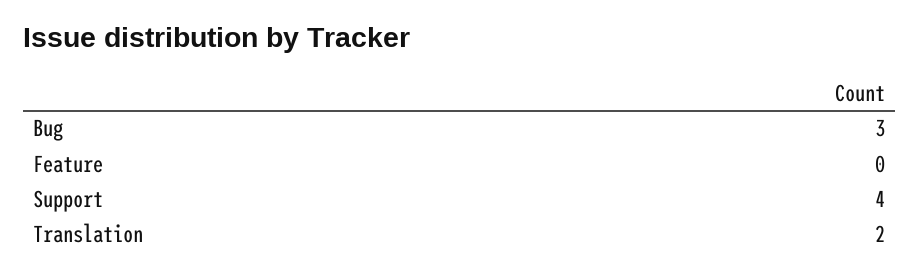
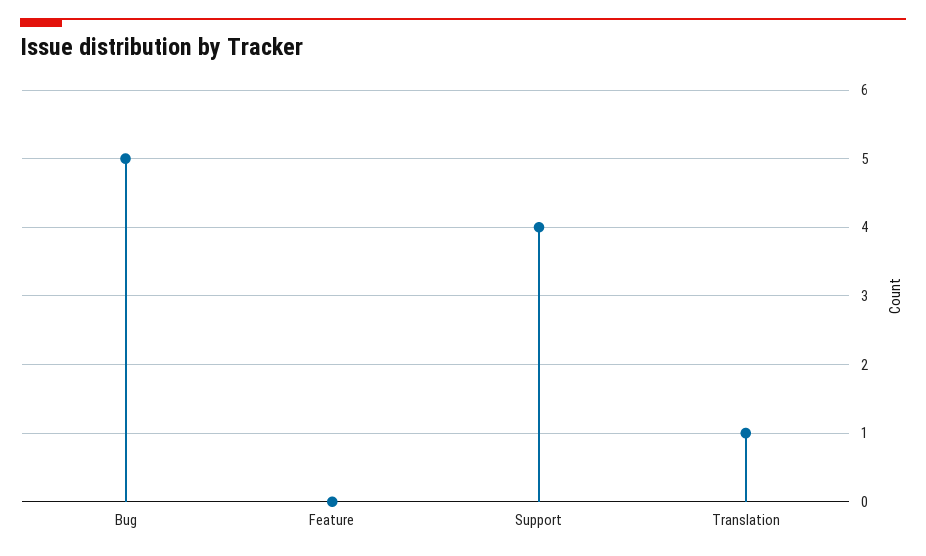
  {
-   "Bug": 3,
+   "Bug": 5,
    "Feature": 0,
    "Support": 4,
-   "Translation": 2
+   "Translation": 1
  }

